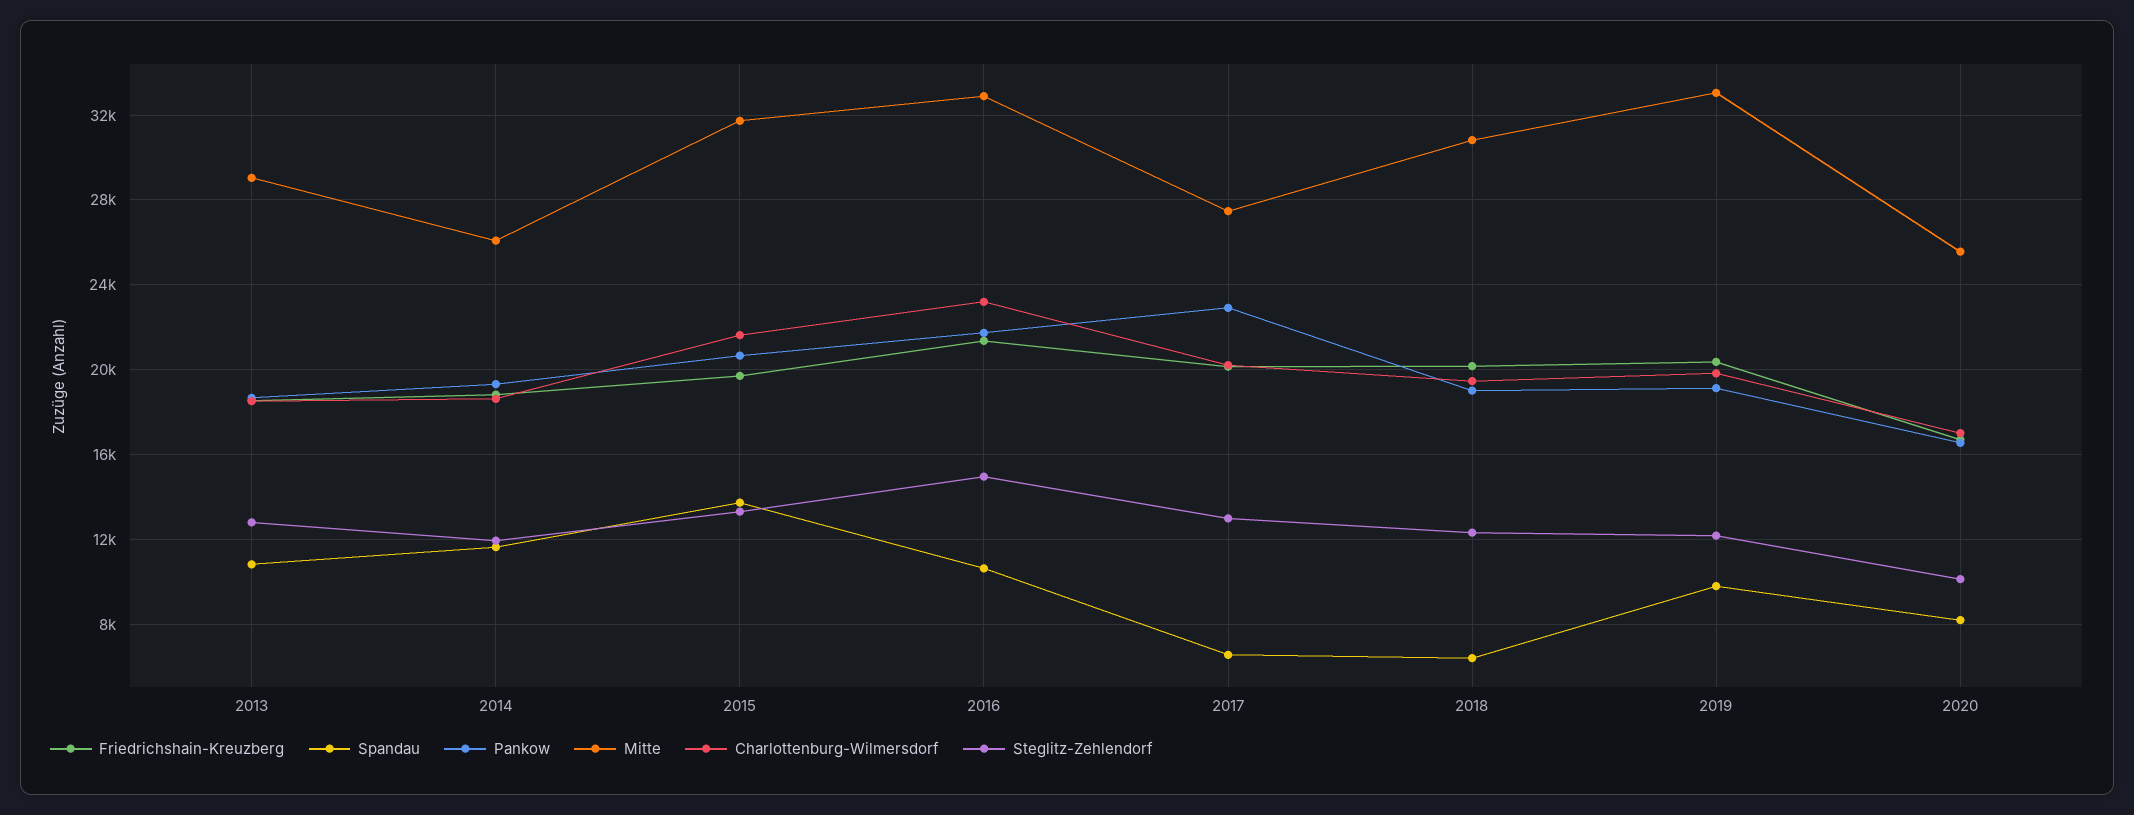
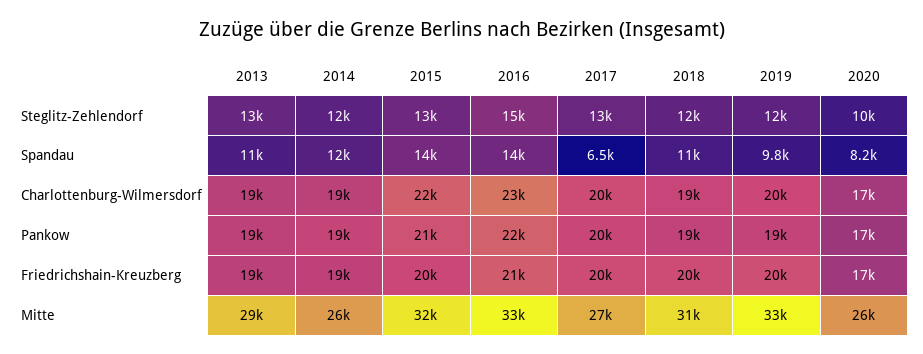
  {
    "Friedrichshain-Kreuzberg": {
      "2013": 19000,
      "2014": 19000,
      "2015": 20000,
      "2016": 21000,
      "2017": 20000,
      "2018": 20000,
      "2019": 20000,
      "2020": 17000
    },
    "Spandau": {
      "2013": 11000,
      "2014": 12000,
      "2015": 14000,
-     "2016": 10500,
+     "2016": 14000,
      "2017": 6500,
-     "2018": 6500,
+     "2018": 11000,
      "2019": 9800,
      "2020": 8200
    },
    "Pankow": {
      "2013": 19000,
      "2014": 19000,
      "2015": 21000,
      "2016": 22000,
-     "2017": 23000,
+     "2017": 20000,
      "2018": 19000,
      "2019": 19000,
      "2020": 17000
    },
    "Mitte": {
      "2013": 29000,
      "2014": 26000,
      "2015": 32000,
      "2016": 33000,
      "2017": 27000,
      "2018": 31000,
      "2019": 33000,
      "2020": 26000
    },
    "Charlottenburg-Wilmersdorf": {
      "2013": 19000,
      "2014": 19000,
      "2015": 22000,
      "2016": 23000,
      "2017": 20000,
      "2018": 19000,
      "2019": 20000,
      "2020": 17000
    },
    "Steglitz-Zehlendorf": {
      "2013": 13000,
      "2014": 12000,
      "2015": 13000,
      "2016": 15000,
      "2017": 13000,
      "2018": 12000,
      "2019": 12000,
      "2020": 10000
    }
  }

